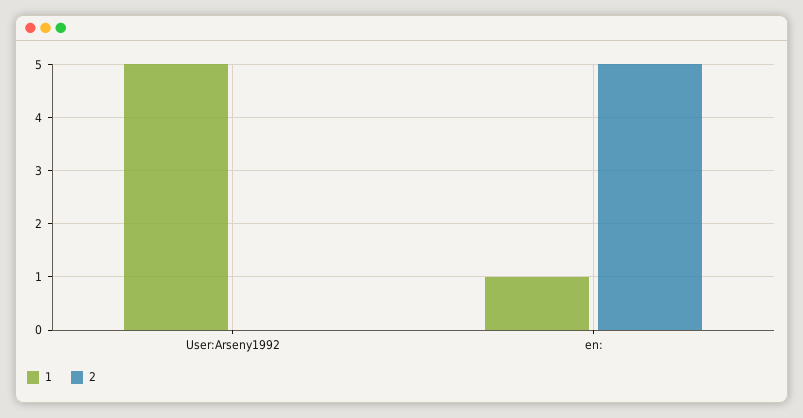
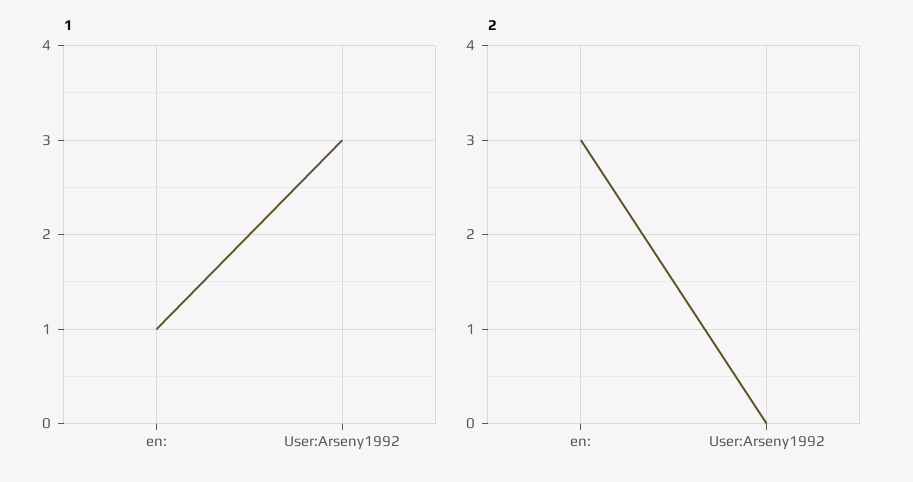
  {
    "1": {
-     "User:Arseny1992": 5,
+     "User:Arseny1992": 3,
      "en:": 1
    },
    "2": {
      "User:Arseny1992": 0,
-     "en:": 5
+     "en:": 3
    }
  }

